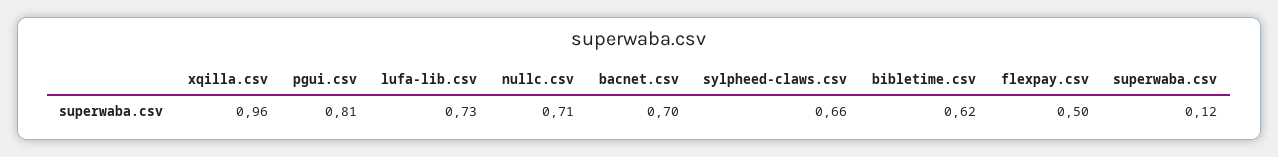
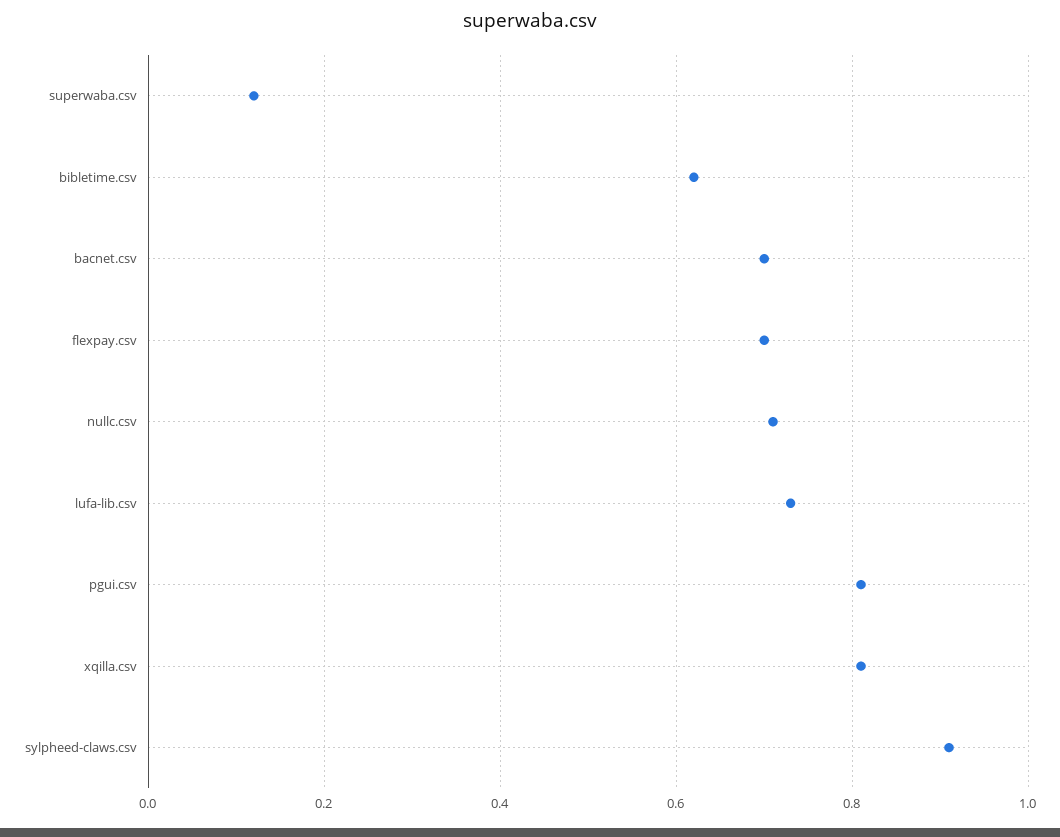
  {
-   "xqilla.csv": 0.96,
+   "xqilla.csv": 0.8,
    "pgui.csv": 0.81,
    "lufa-lib.csv": 0.73,
    "nullc.csv": 0.71,
    "bacnet.csv": 0.7,
-   "sylpheed-claws.csv": 0.66,
+   "sylpheed-claws.csv": 0.9,
    "bibletime.csv": 0.62,
-   "flexpay.csv": 0.5,
+   "flexpay.csv": 0.7,
    "superwaba.csv": 0.12
  }

